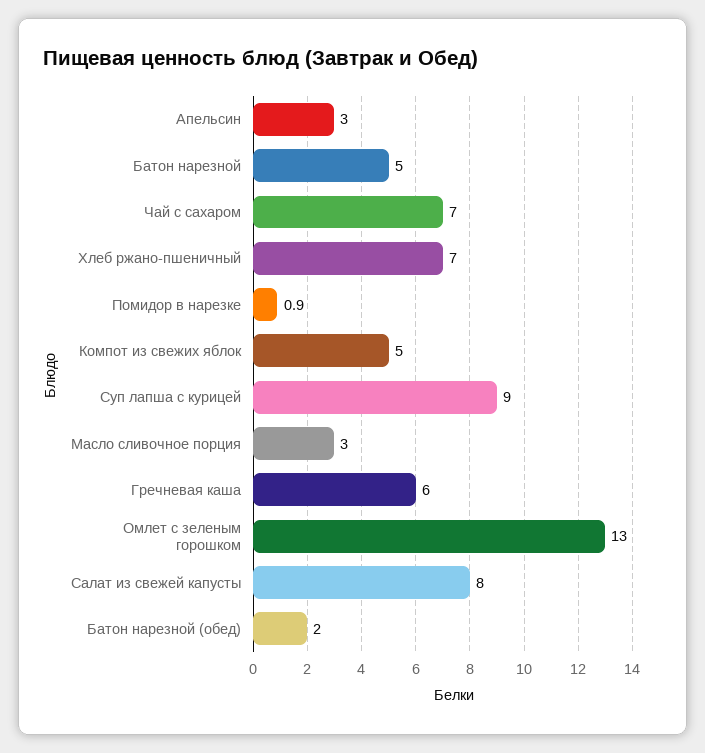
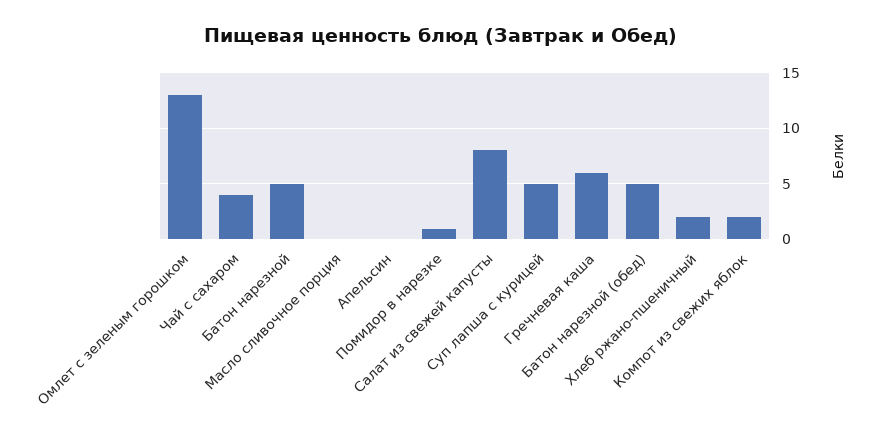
  {
-   "Апельсин": 3,
+   "Апельсин": 0,
    "Батон нарезной": 5,
-   "Чай с сахаром": 7,
+   "Чай с сахаром": 4,
-   "Хлеб ржано-пшеничный": 7,
+   "Хлеб ржано-пшеничный": 2,
    "Помидор в нарезке": 0.9,
-   "Компот из свежих яблок": 5,
+   "Компот из свежих яблок": 2,
-   "Суп лапша с курицей": 9,
+   "Суп лапша с курицей": 5,
-   "Масло сливочное порция": 3,
+   "Масло сливочное порция": 0,
    "Гречневая каша": 6,
    "Омлет с зеленым горошком": 13,
    "Салат из свежей капусты": 8,
-   "Батон нарезной (обед)": 2
+   "Батон нарезной (обед)": 5
  }

